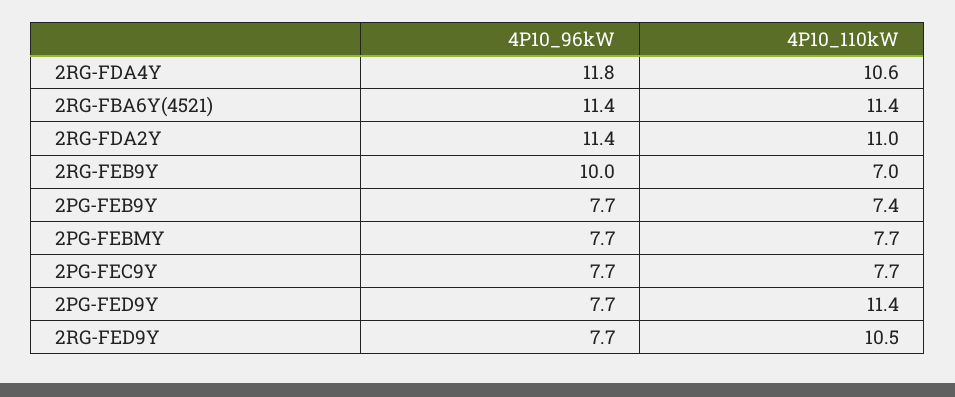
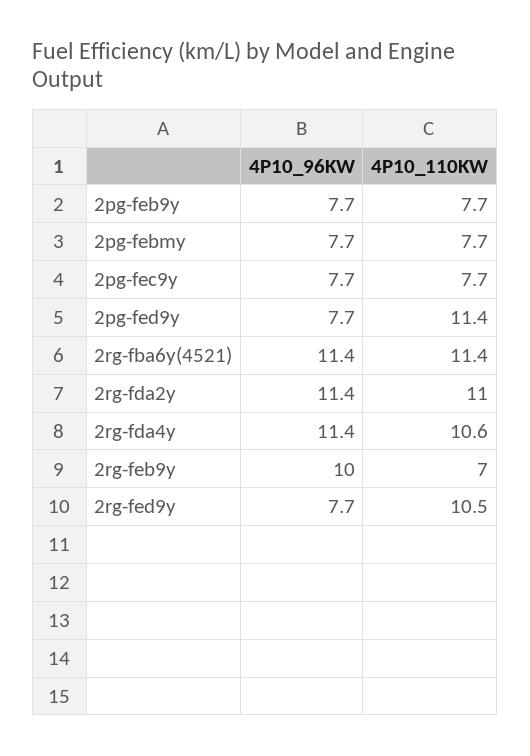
  {
    "4P10_96kW": {
-     "2RG-FDA4Y": 11.8,
+     "2RG-FDA4Y": 11.4,
      "2RG-FBA6Y(4521)": 11.4,
      "2RG-FDA2Y": 11.4,
      "2RG-FEB9Y": 10,
      "2PG-FEB9Y": 7.7,
      "2PG-FEBMY": 7.7,
      "2PG-FEC9Y": 7.7,
      "2PG-FED9Y": 7.7,
      "2RG-FED9Y": 7.7
    },
    "4P10_110kW": {
      "2RG-FDA4Y": 10.6,
      "2RG-FBA6Y(4521)": 11.4,
      "2RG-FDA2Y": 11,
      "2RG-FEB9Y": 7,
-     "2PG-FEB9Y": 7.4,
+     "2PG-FEB9Y": 7.7,
      "2PG-FEBMY": 7.7,
      "2PG-FEC9Y": 7.7,
      "2PG-FED9Y": 11.4,
      "2RG-FED9Y": 10.5
    }
  }

